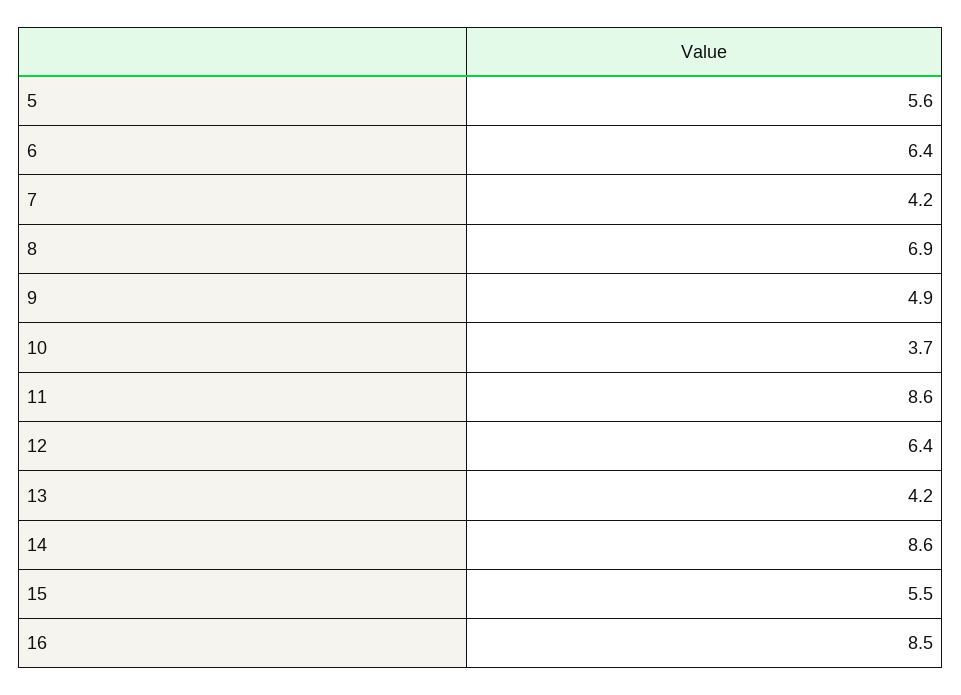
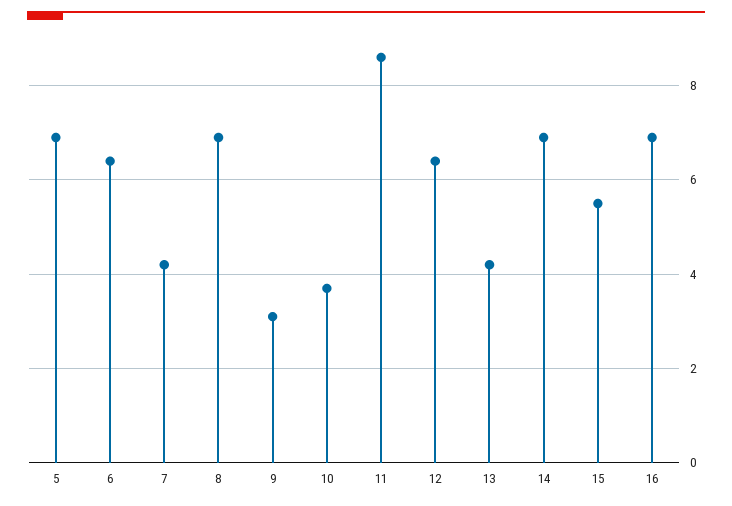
  {
-   "5": 5.6,
+   "5": 7,
    "6": 6.4,
    "7": 4.2,
    "8": 6.9,
-   "9": 4.9,
+   "9": 3,
    "10": 3.7,
    "11": 8.6,
    "12": 6.4,
    "13": 4.2,
-   "14": 8.6,
+   "14": 7,
    "15": 5.5,
-   "16": 8.5
+   "16": 7
  }

